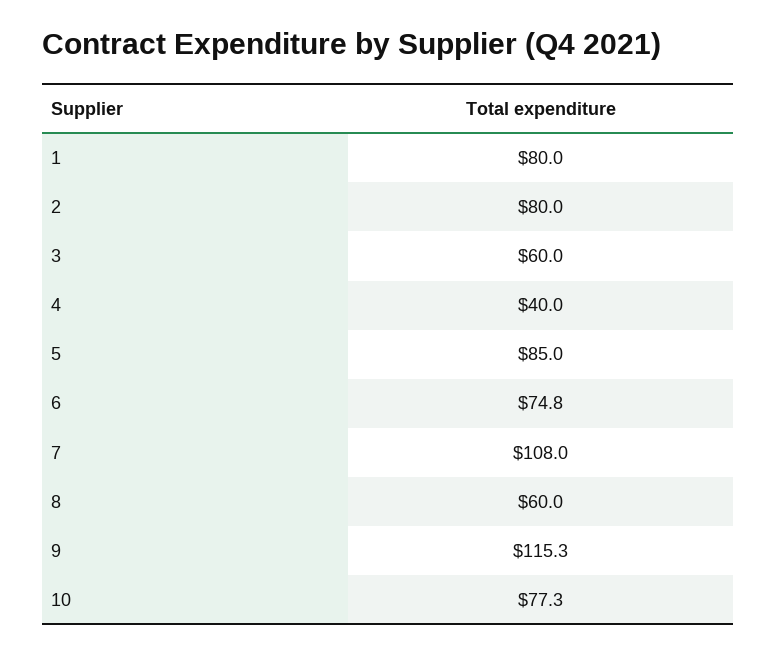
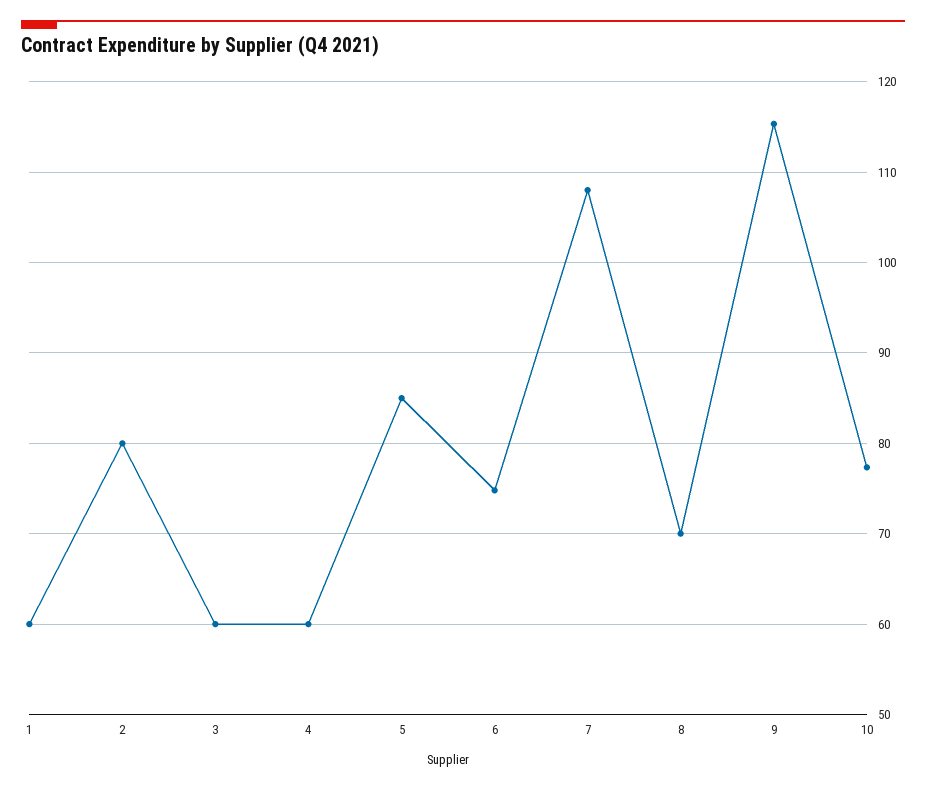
  {
-   "1": 80,
+   "1": 60,
    "2": 80,
    "3": 60,
-   "4": 40,
+   "4": 60,
    "5": 85,
    "6": 74.8,
    "7": 108,
-   "8": 60,
+   "8": 70,
    "9": 115.3,
    "10": 77.3
  }

